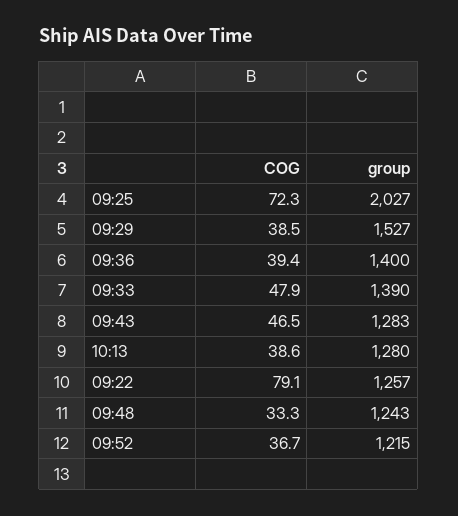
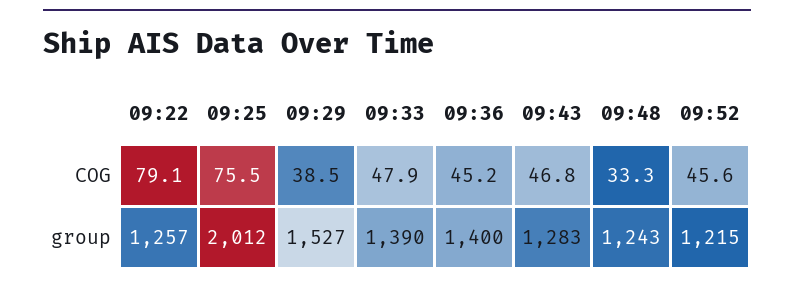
  {
    "COG": {
-     "09:25": 72.3,
+     "09:25": 75.5,
      "09:29": 38.5,
-     "09:36": 39.4,
+     "09:36": 45.2,
      "09:33": 47.9,
-     "09:43": 46.5,
+     "09:43": 46.8,
-     "10:13": 38.6,
      "09:22": 79.1,
      "09:48": 33.3,
-     "09:52": 36.7
+     "09:52": 45.6
    },
    "group": {
-     "09:25": 2027,
+     "09:25": 2012,
      "09:29": 1527,
      "09:36": 1400,
      "09:33": 1390,
      "09:43": 1283,
-     "10:13": 1280,
      "09:22": 1257,
      "09:48": 1243,
      "09:52": 1215
    }
  }

